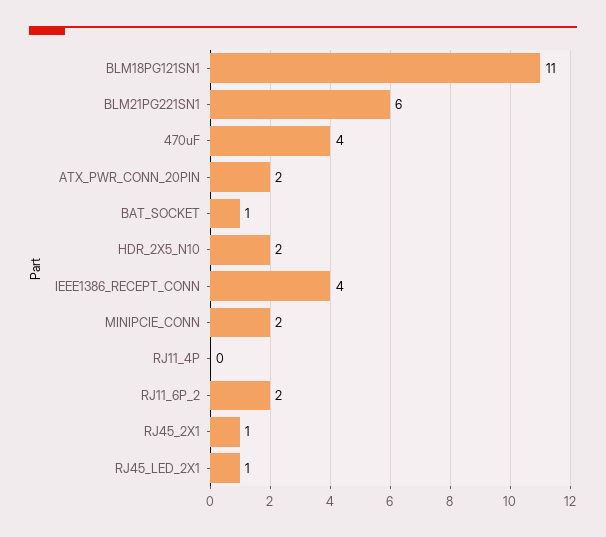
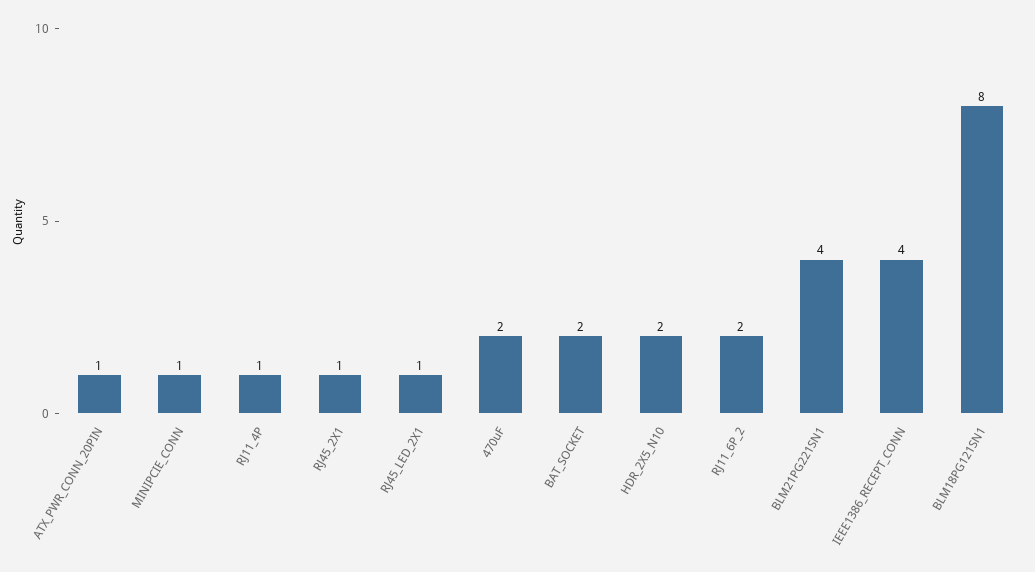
  {
-   "BLM18PG121SN1": 11,
+   "BLM18PG121SN1": 8,
-   "BLM21PG221SN1": 6,
+   "BLM21PG221SN1": 4,
-   "470uF": 4,
+   "470uF": 2,
-   "ATX_PWR_CONN_20PIN": 2,
+   "ATX_PWR_CONN_20PIN": 1,
-   "BAT_SOCKET": 1,
+   "BAT_SOCKET": 2,
    "HDR_2X5_N10": 2,
    "IEEE1386_RECEPT_CONN": 4,
-   "MINIPCIE_CONN": 2,
+   "MINIPCIE_CONN": 1,
-   "RJ11_4P": 0,
+   "RJ11_4P": 1,
    "RJ11_6P_2": 2,
    "RJ45_2X1": 1,
    "RJ45_LED_2X1": 1
  }

